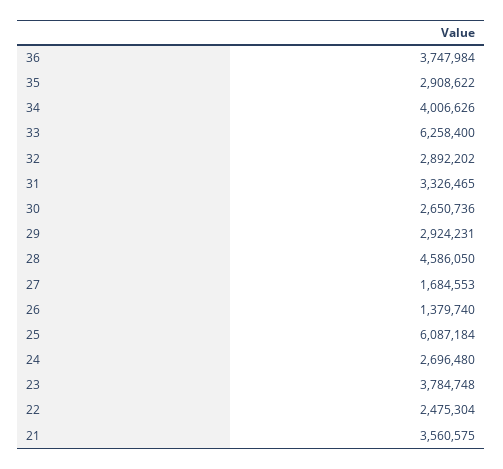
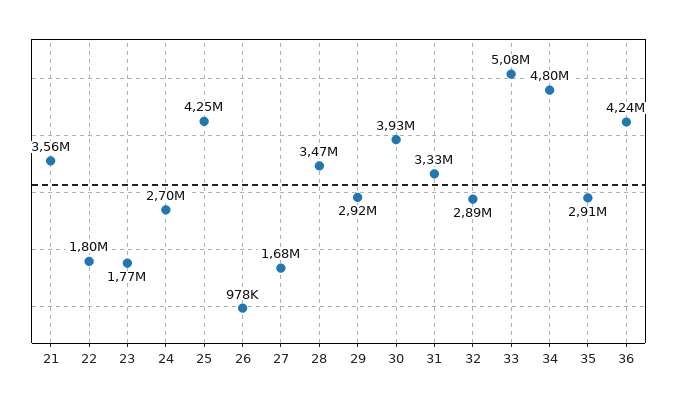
  {
-   "36": 3747984,
+   "36": 4240000,
    "35": 2908622,
-   "34": 4006626,
+   "34": 4800000,
-   "33": 6258400,
+   "33": 5080000,
    "32": 2892202,
    "31": 3326465,
-   "30": 2650736,
+   "30": 3930000,
    "29": 2924231,
-   "28": 4586050,
+   "28": 3470000,
    "27": 1684553,
-   "26": 1379740,
+   "26": 978000,
-   "25": 6087184,
+   "25": 4250000,
    "24": 2696480,
-   "23": 3784748,
+   "23": 1770000,
-   "22": 2475304,
+   "22": 1800000,
    "21": 3560575
  }

